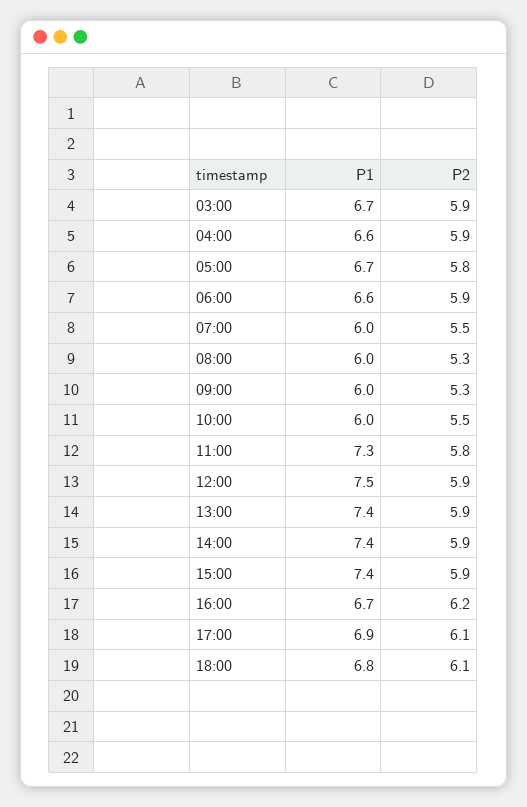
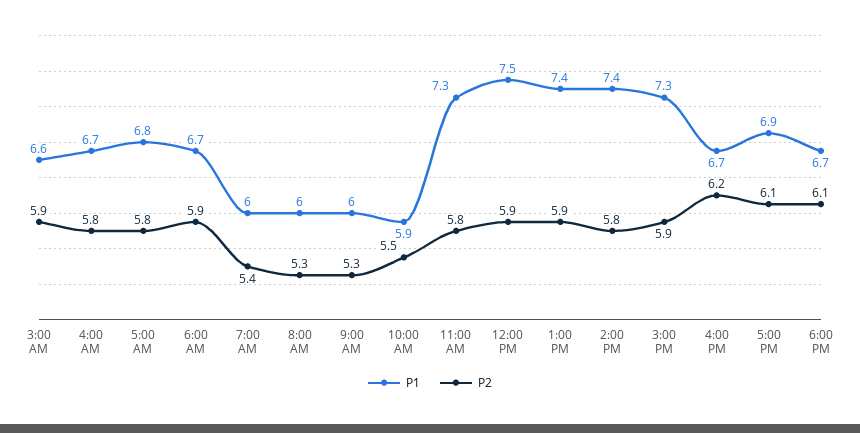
  {
    "P1": {
-     "03:00": 6.7,
+     "03:00": 6.6,
-     "04:00": 6.6,
+     "04:00": 6.7,
-     "05:00": 6.7,
+     "05:00": 6.8,
-     "06:00": 6.6,
+     "06:00": 6.7,
      "07:00": 6,
      "08:00": 6,
      "09:00": 6,
-     "10:00": 6,
+     "10:00": 5.9,
      "11:00": 7.3,
      "12:00": 7.5,
      "13:00": 7.4,
      "14:00": 7.4,
-     "15:00": 7.4,
+     "15:00": 7.3,
      "16:00": 6.7,
      "17:00": 6.9,
-     "18:00": 6.8
+     "18:00": 6.7
    },
    "P2": {
      "03:00": 5.9,
-     "04:00": 5.9,
+     "04:00": 5.8,
      "05:00": 5.8,
      "06:00": 5.9,
-     "07:00": 5.5,
+     "07:00": 5.4,
      "08:00": 5.3,
      "09:00": 5.3,
      "10:00": 5.5,
      "11:00": 5.8,
      "12:00": 5.9,
      "13:00": 5.9,
-     "14:00": 5.9,
+     "14:00": 5.8,
      "15:00": 5.9,
      "16:00": 6.2,
      "17:00": 6.1,
      "18:00": 6.1
    }
  }

